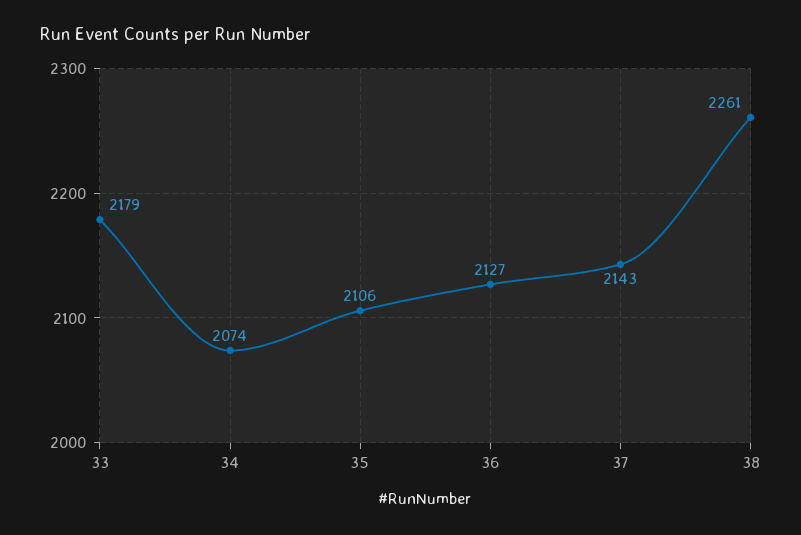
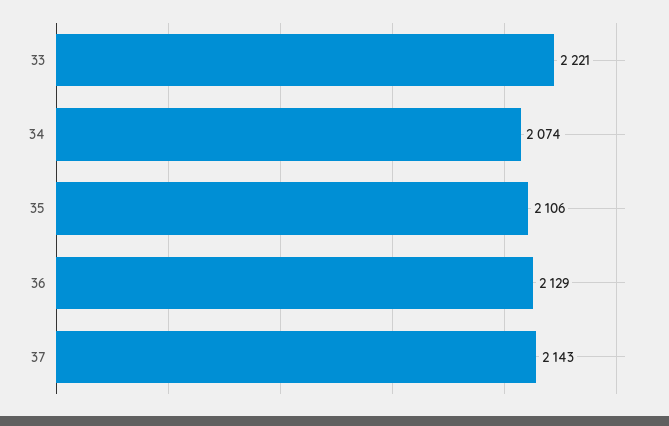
  {
-   "33": 2179,
+   "33": 2221,
    "34": 2074,
    "35": 2106,
-   "36": 2127,
+   "36": 2129,
-   "37": 2143,
+   "37": 2143
-   "38": 2261
  }

